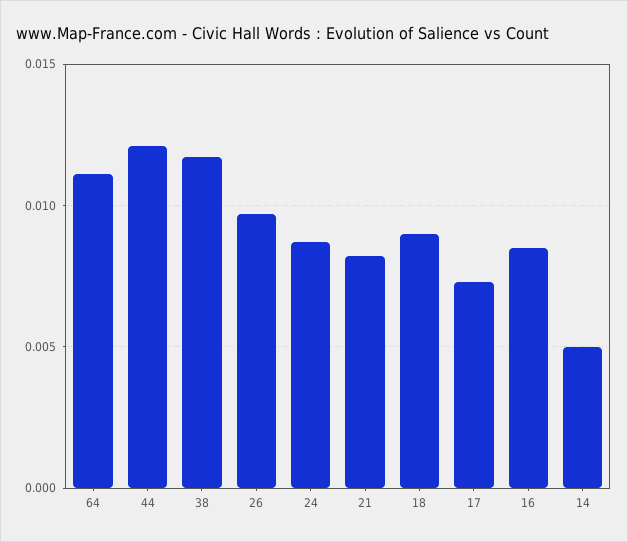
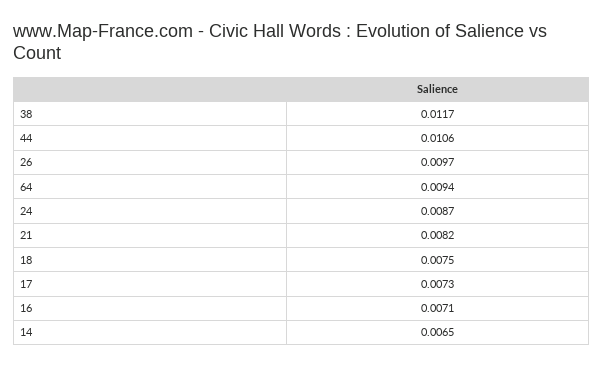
  {
-   "64": 0.011,
+   "64": 0.0094,
-   "44": 0.012,
+   "44": 0.0106,
    "38": 0.0117,
    "26": 0.0097,
    "24": 0.0087,
    "21": 0.0082,
-   "18": 0.009,
+   "18": 0.0075,
    "17": 0.0073,
-   "16": 0.0085,
+   "16": 0.0071,
-   "14": 0.005
+   "14": 0.0065
  }

